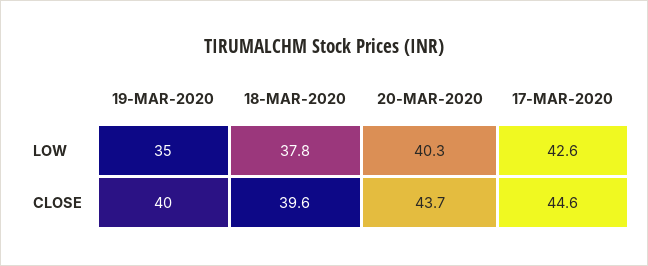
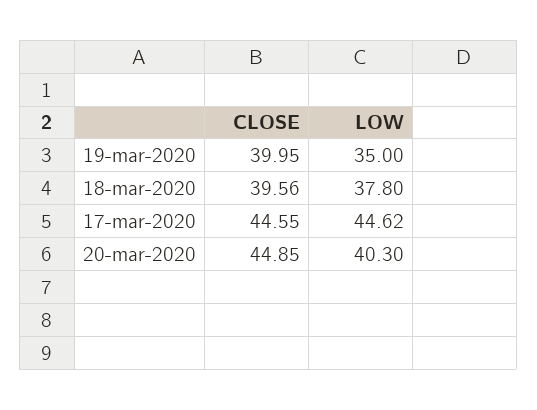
  {
    "19-MAR-2020": {
      "LOW": 35,
      "CLOSE": 39.95
    },
    "18-MAR-2020": {
      "LOW": 37.8,
      "CLOSE": 39.56
    },
    "20-MAR-2020": {
      "LOW": 40.3,
-     "CLOSE": 43.7
+     "CLOSE": 44.85
    },
    "17-MAR-2020": {
-     "LOW": 42.6,
+     "LOW": 44.62,
      "CLOSE": 44.55
    }
  }

